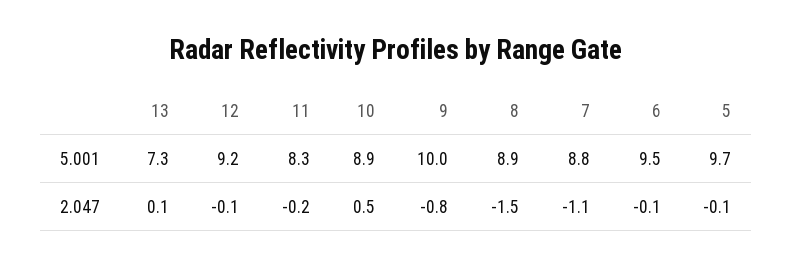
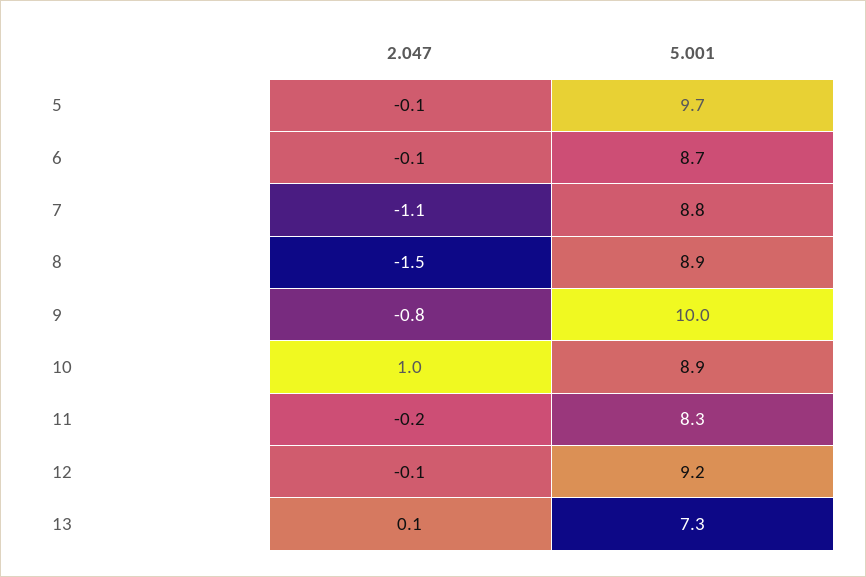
  {
    "13": {
      "5.001": 7.3,
      "2.047": 0.1
    },
    "12": {
      "5.001": 9.2,
      "2.047": -0.1
    },
    "11": {
      "5.001": 8.3,
      "2.047": -0.2
    },
    "10": {
      "5.001": 8.9,
-     "2.047": 0.5
+     "2.047": 1
    },
    "9": {
      "5.001": 10,
      "2.047": -0.8
    },
    "8": {
      "5.001": 8.9,
      "2.047": -1.5
    },
    "7": {
      "5.001": 8.8,
      "2.047": -1.1
    },
    "6": {
-     "5.001": 9.5,
+     "5.001": 8.7,
      "2.047": -0.1
    },
    "5": {
      "5.001": 9.7,
      "2.047": -0.1
    }
  }

